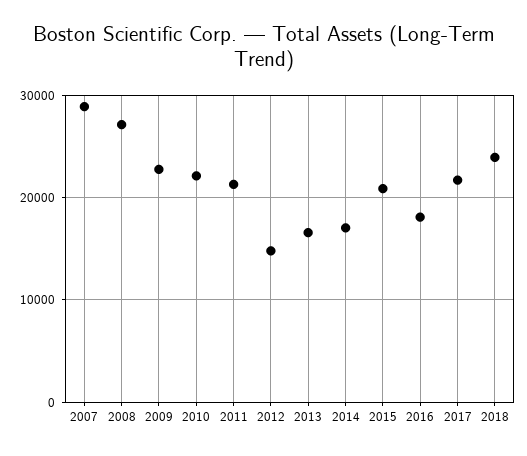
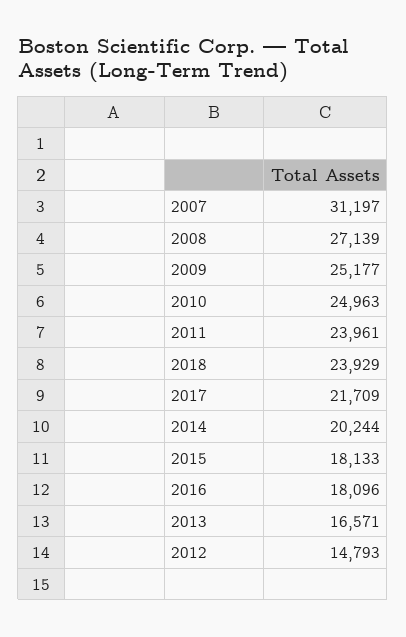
  {
-   "2007": 29000,
+   "2007": 31197,
    "2008": 27139,
-   "2009": 23000,
+   "2009": 25177,
-   "2010": 22000,
+   "2010": 24963,
-   "2011": 21000,
+   "2011": 23961,
    "2012": 14793,
    "2013": 16571,
-   "2014": 17000,
+   "2014": 20244,
-   "2015": 21000,
+   "2015": 18133,
    "2016": 18096,
    "2017": 21709,
    "2018": 23929
  }

